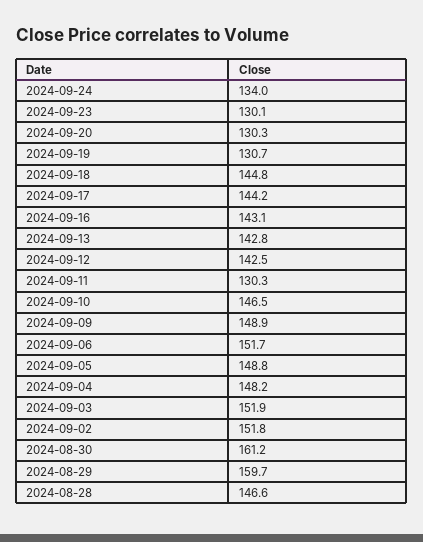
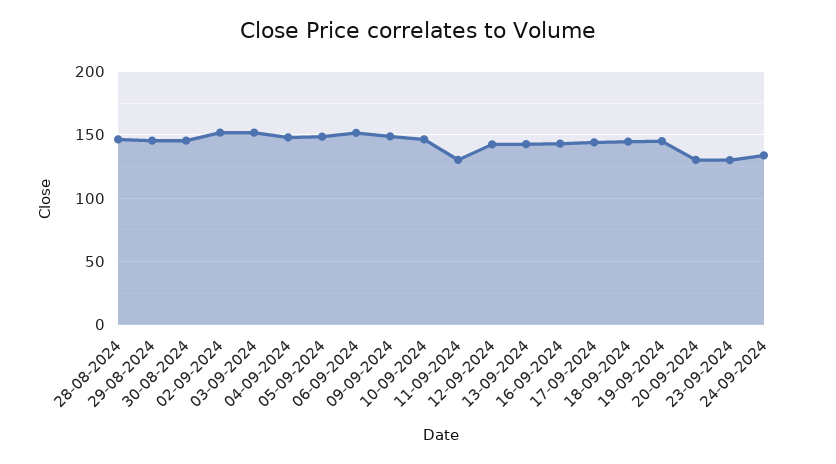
  {
    "2024-09-24": 134,
    "2024-09-23": 130.1,
    "2024-09-20": 130.3,
-   "2024-09-19": 130.7,
+   "2024-09-19": 145,
    "2024-09-18": 144.8,
    "2024-09-17": 144.2,
    "2024-09-16": 143.1,
    "2024-09-13": 142.8,
    "2024-09-12": 142.5,
    "2024-09-11": 130.3,
    "2024-09-10": 146.5,
    "2024-09-09": 148.9,
    "2024-09-06": 151.7,
    "2024-09-05": 148.8,
    "2024-09-04": 148.2,
    "2024-09-03": 151.9,
    "2024-09-02": 151.8,
-   "2024-08-30": 161.2,
+   "2024-08-30": 145,
-   "2024-08-29": 159.7,
+   "2024-08-29": 145,
    "2024-08-28": 146.6
  }

